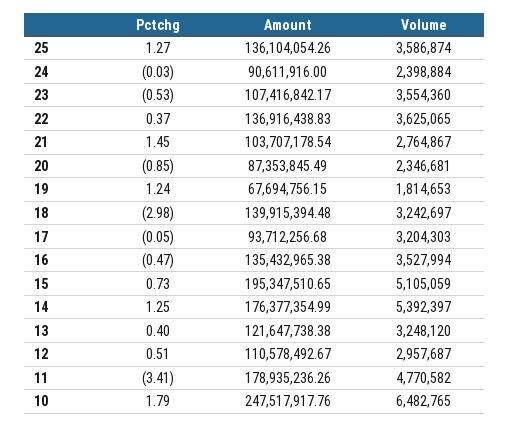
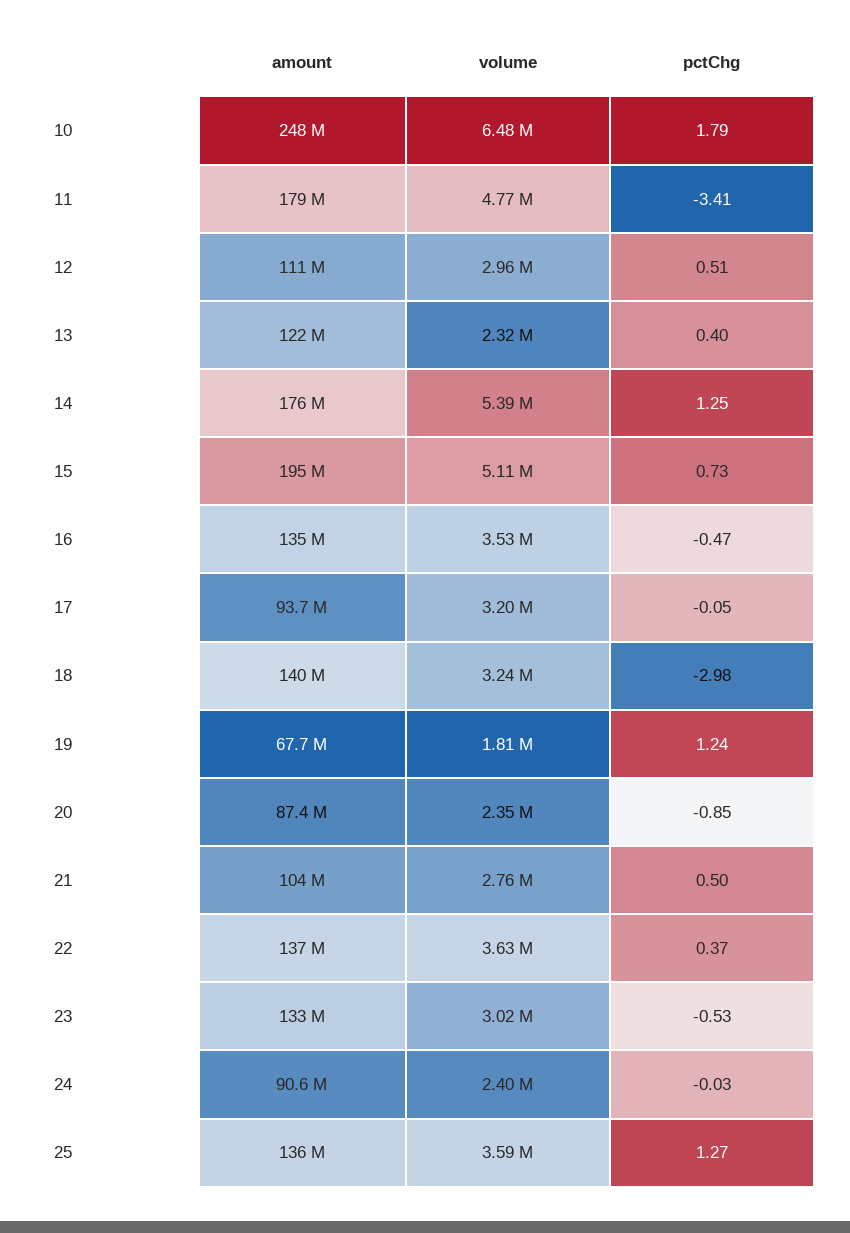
  {
    "Pctchg": {
      "25": 1.27,
      "24": -0.03,
      "23": -0.53,
      "22": 0.37,
-     "21": 1.45,
+     "21": 0.5,
      "20": -0.85,
      "19": 1.24,
      "18": -2.98,
      "17": -0.05,
      "16": -0.47,
      "15": 0.73,
      "14": 1.25,
      "13": 0.4,
      "12": 0.51,
      "11": -3.41,
      "10": 1.79
    },
    "Amount": {
      "25": 136104054.26,
      "24": 90611916,
-     "23": 107416842.17,
+     "23": 133000000,
      "22": 136916438.83,
      "21": 103707178.54,
      "20": 87353845.49,
      "19": 67694756.15,
      "18": 139915394.48,
      "17": 93712256.68,
      "16": 135432965.38,
      "15": 195347510.65,
      "14": 176377354.99,
      "13": 121647738.38,
      "12": 110578492.67,
      "11": 178935236.26,
      "10": 247517917.76
    },
    "Volume": {
      "25": 3586874,
      "24": 2398884,
-     "23": 3554360,
+     "23": 3020000,
      "22": 3625065,
      "21": 2764867,
      "20": 2346681,
      "19": 1814653,
      "18": 3242697,
      "17": 3204303,
      "16": 3527994,
      "15": 5105059,
      "14": 5392397,
-     "13": 3248120,
+     "13": 2320000,
      "12": 2957687,
      "11": 4770582,
      "10": 6482765
    }
  }

